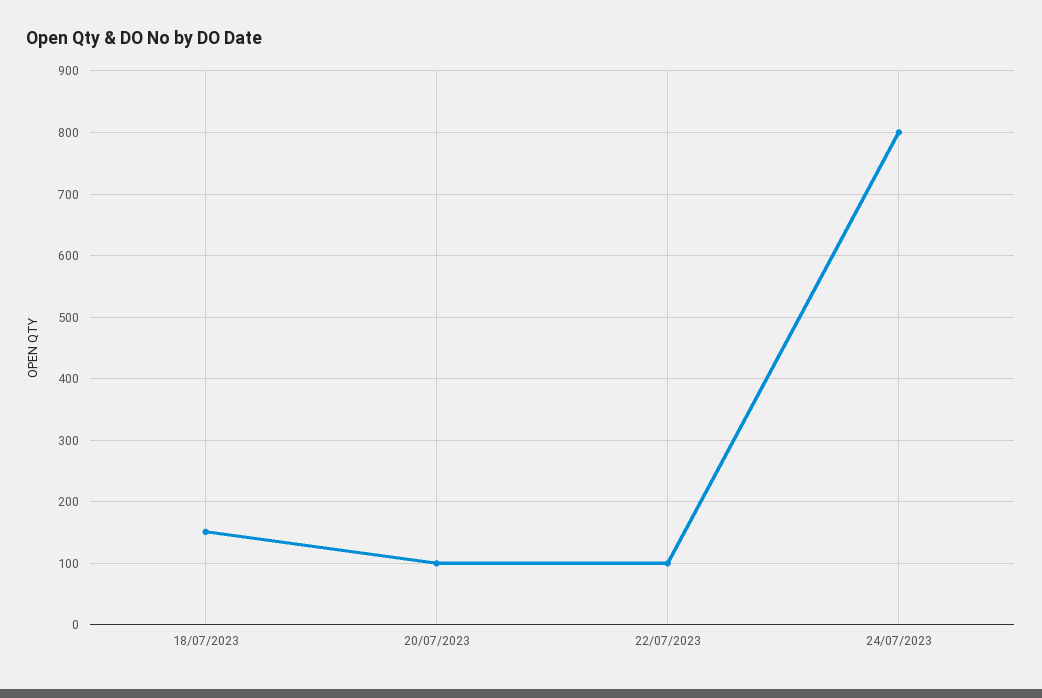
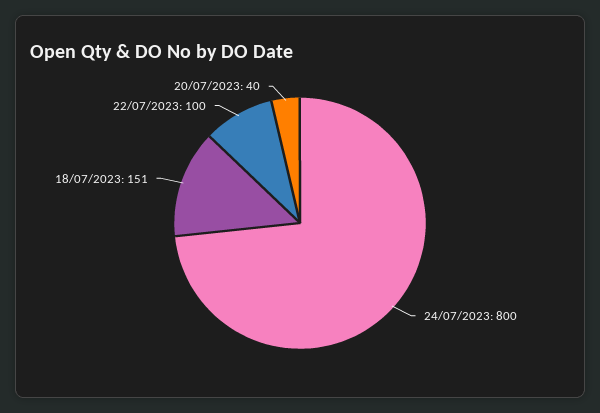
  {
    "18/07/2023": 151,
-   "20/07/2023": 100,
+   "20/07/2023": 40,
    "22/07/2023": 100,
    "24/07/2023": 800
  }

